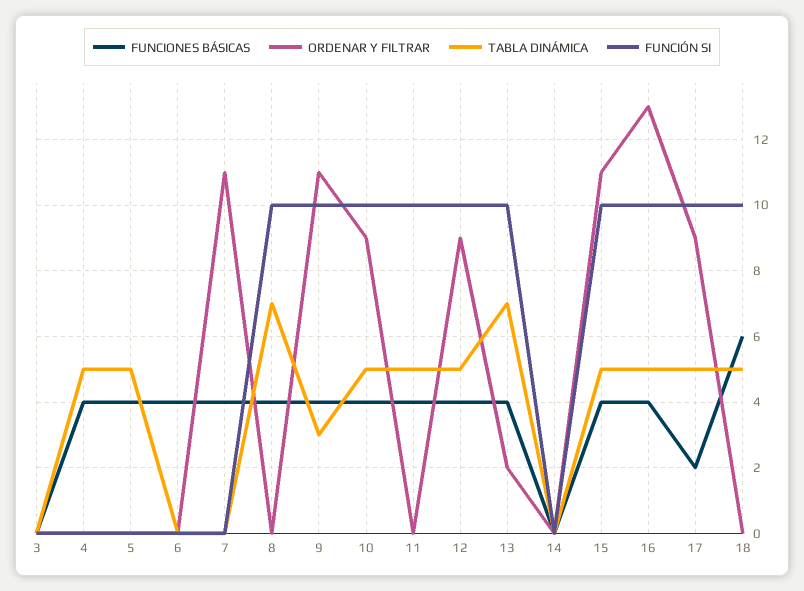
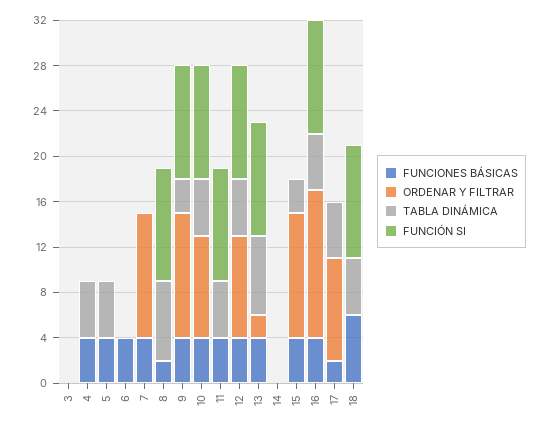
  {
    "FUNCIONES BÁSICAS": {
      "3": 0,
      "4": 4,
      "5": 4,
      "6": 4,
      "7": 4,
-     "8": 4,
+     "8": 2,
      "9": 4,
      "10": 4,
      "11": 4,
      "12": 4,
      "13": 4,
      "14": 0,
      "15": 4,
      "16": 4,
      "17": 2,
      "18": 6
    },
    "ORDENAR Y FILTRAR": {
      "3": 0,
      "4": 0,
      "5": 0,
      "6": 0,
      "7": 11,
      "8": 0,
      "9": 11,
      "10": 9,
      "11": 0,
      "12": 9,
      "13": 2,
      "14": 0,
      "15": 11,
      "16": 13,
      "17": 9,
      "18": 0
    },
    "TABLA DINÁMICA": {
      "3": 0,
      "4": 5,
      "5": 5,
      "6": 0,
      "7": 0,
      "8": 7,
      "9": 3,
      "10": 5,
      "11": 5,
      "12": 5,
      "13": 7,
      "14": 0,
-     "15": 5,
+     "15": 3,
      "16": 5,
      "17": 5,
      "18": 5
    },
    "FUNCIÓN SI": {
      "3": 0,
      "4": 0,
      "5": 0,
      "6": 0,
      "7": 0,
      "8": 10,
      "9": 10,
      "10": 10,
      "11": 10,
      "12": 10,
      "13": 10,
      "14": 0,
-     "15": 10,
+     "15": 0,
      "16": 10,
-     "17": 10,
+     "17": 0,
      "18": 10
    }
  }

